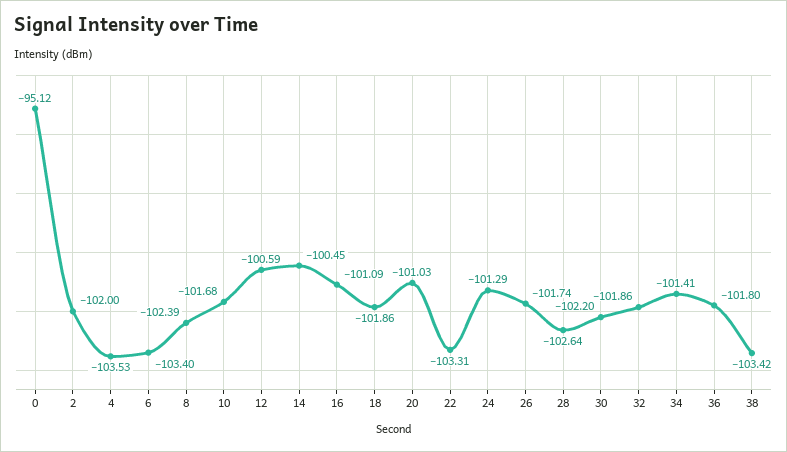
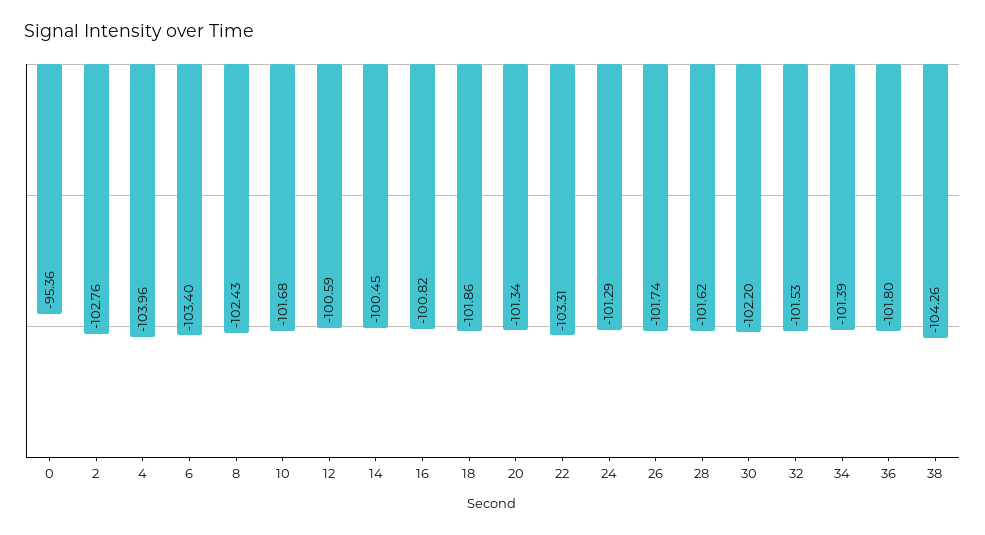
  {
-   "0": -95.12,
+   "0": -95.36,
-   "2": -102,
+   "2": -102.76,
-   "4": -103.53,
+   "4": -103.96,
    "6": -103.4,
-   "8": -102.39,
+   "8": -102.43,
    "10": -101.68,
    "12": -100.59,
    "14": -100.45,
-   "16": -101.09,
+   "16": -100.82,
    "18": -101.86,
-   "20": -101.03,
+   "20": -101.34,
    "22": -103.31,
    "24": -101.29,
    "26": -101.74,
-   "28": -102.64,
+   "28": -101.62,
    "30": -102.2,
-   "32": -101.86,
+   "32": -101.53,
-   "34": -101.41,
+   "34": -101.39,
    "36": -101.8,
-   "38": -103.42
+   "38": -104.26
  }

